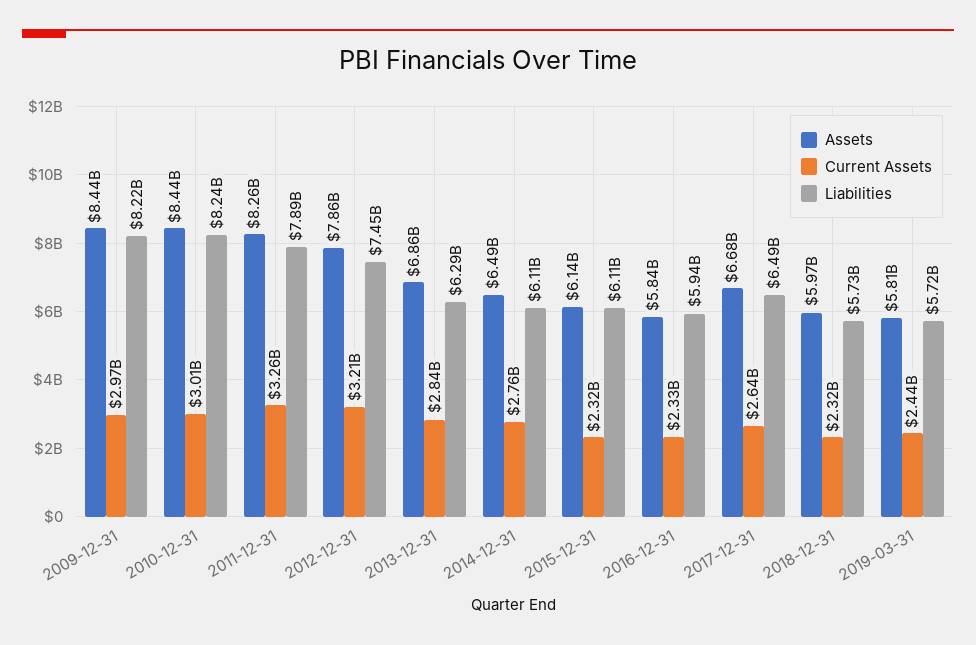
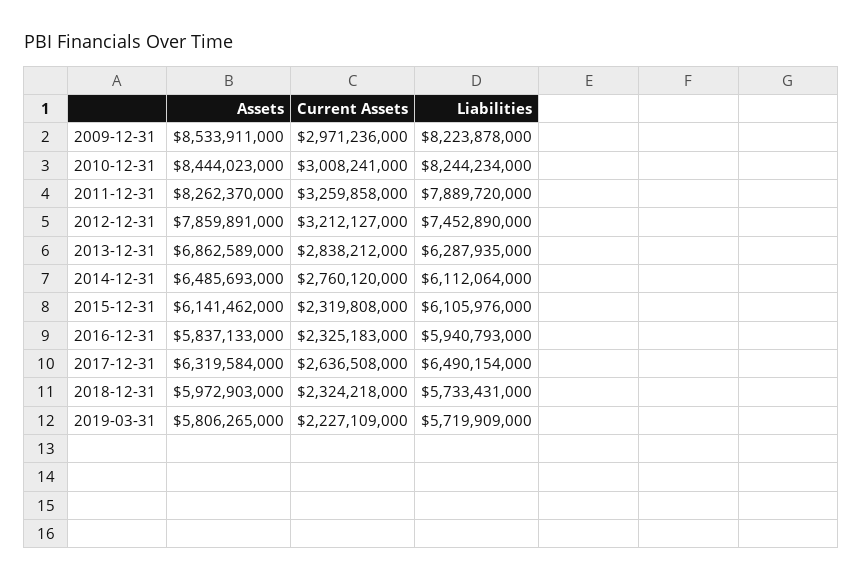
  {
    "Assets": {
-     "2009-12-31": 8440000000,
+     "2009-12-31": 8533911000,
      "2010-12-31": 8444023000,
      "2011-12-31": 8262370000,
      "2012-12-31": 7859891000,
      "2013-12-31": 6862589000,
      "2014-12-31": 6485693000,
      "2015-12-31": 6141462000,
      "2016-12-31": 5837133000,
-     "2017-12-31": 6680000000,
+     "2017-12-31": 6319584000,
      "2018-12-31": 5972903000,
      "2019-03-31": 5806265000
    },
    "Current Assets": {
      "2009-12-31": 2971236000,
      "2010-12-31": 3008241000,
      "2011-12-31": 3259858000,
      "2012-12-31": 3212127000,
      "2013-12-31": 2838212000,
      "2014-12-31": 2760120000,
      "2015-12-31": 2319808000,
      "2016-12-31": 2325183000,
      "2017-12-31": 2636508000,
      "2018-12-31": 2324218000,
-     "2019-03-31": 2440000000
+     "2019-03-31": 2227109000
    },
    "Liabilities": {
      "2009-12-31": 8223878000,
      "2010-12-31": 8244234000,
      "2011-12-31": 7889720000,
      "2012-12-31": 7452890000,
      "2013-12-31": 6287935000,
      "2014-12-31": 6112064000,
      "2015-12-31": 6105976000,
      "2016-12-31": 5940793000,
      "2017-12-31": 6490154000,
      "2018-12-31": 5733431000,
      "2019-03-31": 5719909000
    }
  }

